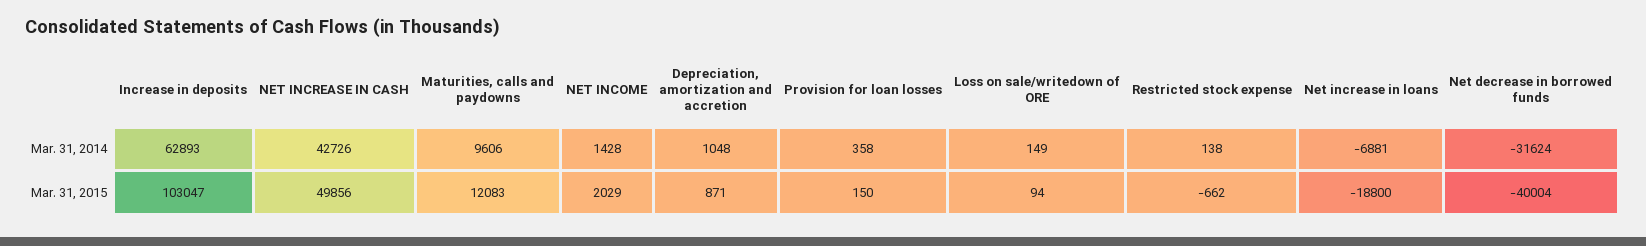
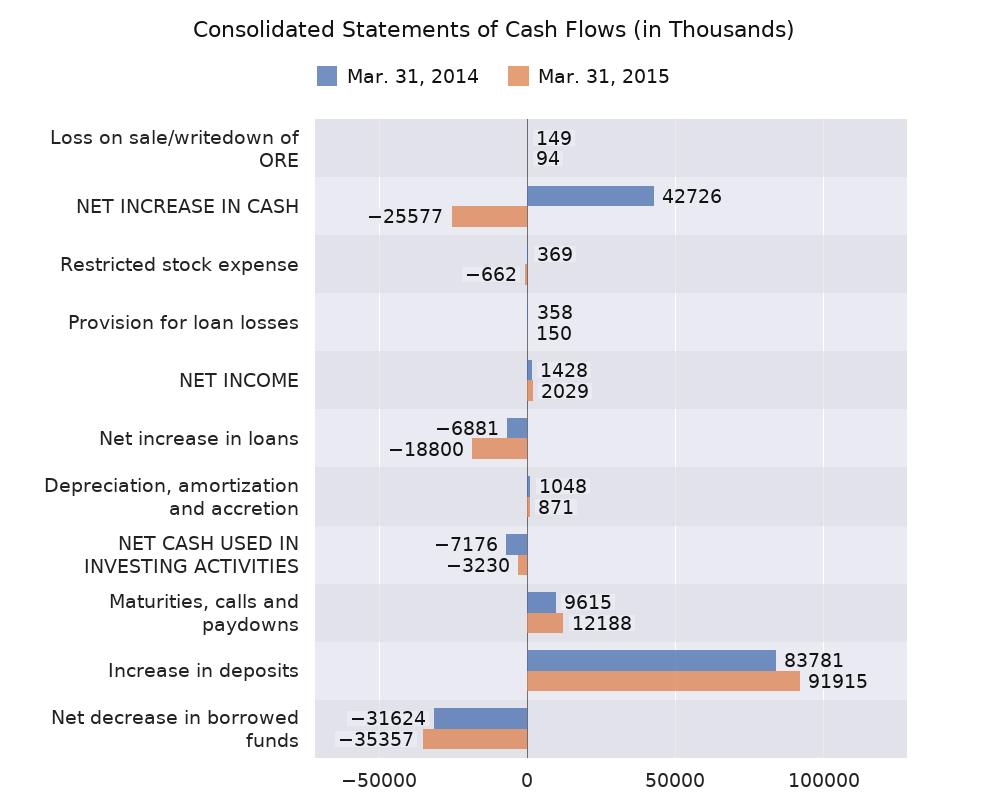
  {
    "Mar. 31, 2014": {
-     "Increase in deposits": 62893,
+     "Increase in deposits": 83781,
      "NET INCREASE IN CASH": 42726,
-     "Maturities, calls and paydowns": 9606,
+     "Maturities, calls and paydowns": 9615,
      "NET INCOME": 1428,
      "Depreciation, amortization and accretion": 1048,
      "Provision for loan losses": 358,
      "Loss on sale/writedown of ORE": 149,
-     "Restricted stock expense": 138,
+     "Restricted stock expense": 369,
      "Net increase in loans": -6881,
-     "Net decrease in borrowed funds": -31624
+     "Net decrease in borrowed funds": -31624,
+     "NET CASH USED IN INVESTING ACTIVITIES": -7176
    },
    "Mar. 31, 2015": {
-     "Increase in deposits": 103047,
+     "Increase in deposits": 91915,
-     "NET INCREASE IN CASH": 49856,
+     "NET INCREASE IN CASH": -25577,
-     "Maturities, calls and paydowns": 12083,
+     "Maturities, calls and paydowns": 12188,
      "NET INCOME": 2029,
      "Depreciation, amortization and accretion": 871,
      "Provision for loan losses": 150,
      "Loss on sale/writedown of ORE": 94,
      "Restricted stock expense": -662,
      "Net increase in loans": -18800,
-     "Net decrease in borrowed funds": -40004
+     "Net decrease in borrowed funds": -35357,
+     "NET CASH USED IN INVESTING ACTIVITIES": -3230
    }
  }

